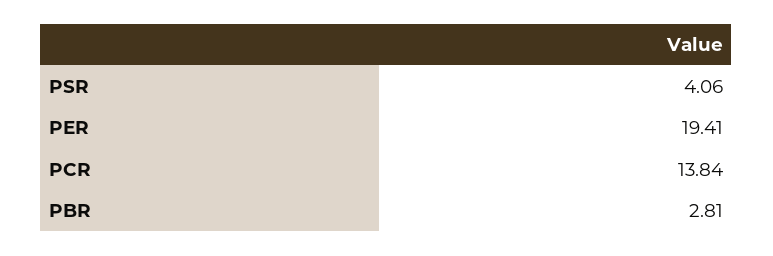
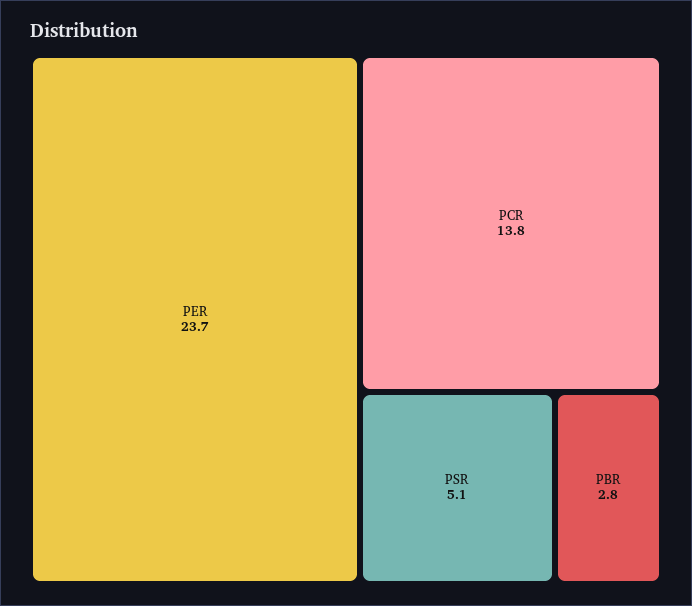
  {
-   "PSR": 4.06,
+   "PSR": 5.1,
-   "PER": 19.41,
+   "PER": 23.7,
    "PCR": 13.84,
    "PBR": 2.81
  }

